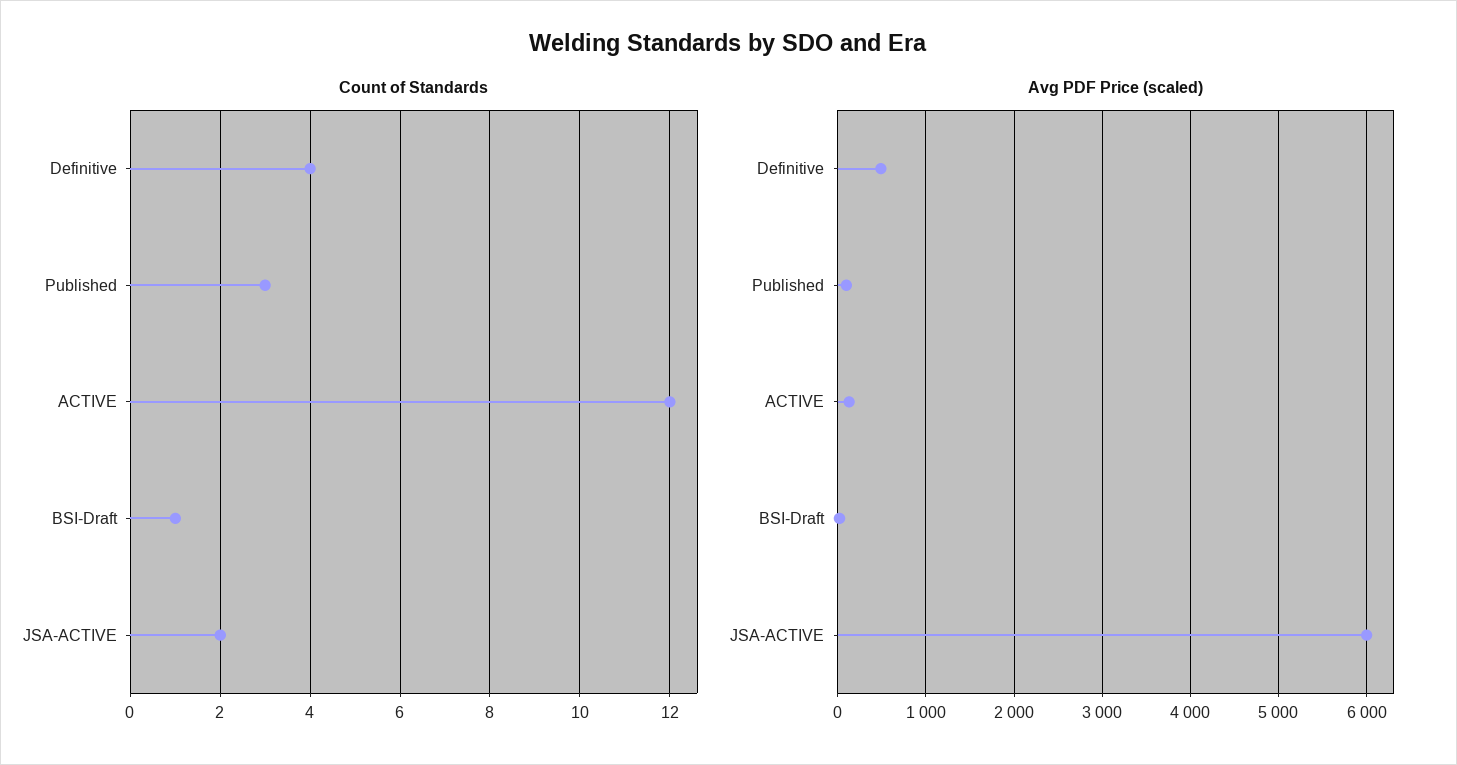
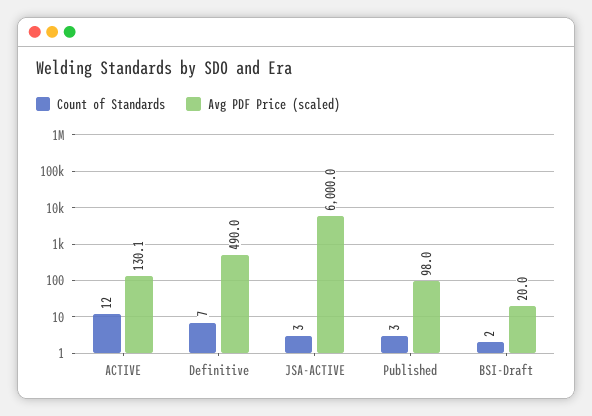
  {
    "Count of Standards": {
-     "Definitive": 4,
+     "Definitive": 7,
      "Published": 3,
      "ACTIVE": 12,
-     "BSI-Draft": 1,
+     "BSI-Draft": 2,
-     "JSA-ACTIVE": 2
+     "JSA-ACTIVE": 3
    },
    "Avg PDF Price (scaled)": {
      "Definitive": 490,
      "Published": 98,
      "ACTIVE": 130.1,
      "BSI-Draft": 20,
      "JSA-ACTIVE": 6000
    }
  }

